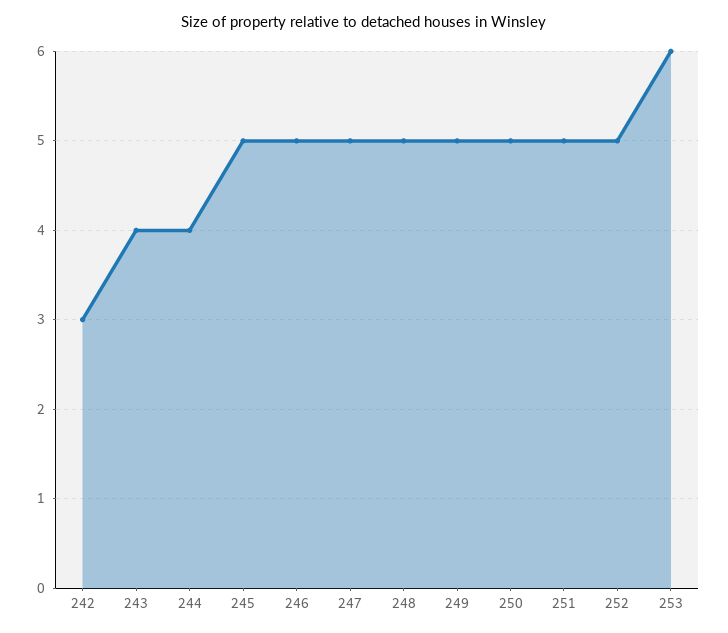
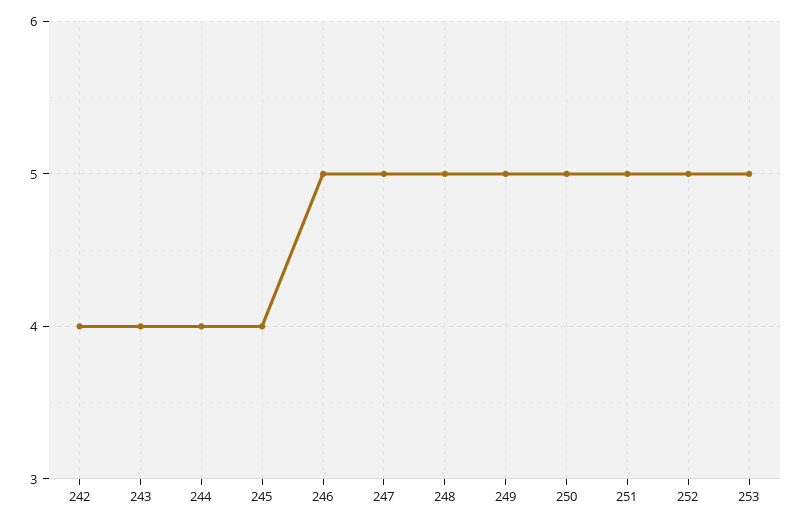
  {
-   "242": 3,
+   "242": 4,
    "243": 4,
    "244": 4,
-   "245": 5,
+   "245": 4,
    "246": 5,
    "247": 5,
    "248": 5,
    "249": 5,
    "250": 5,
    "251": 5,
    "252": 5,
-   "253": 6
+   "253": 5
  }

